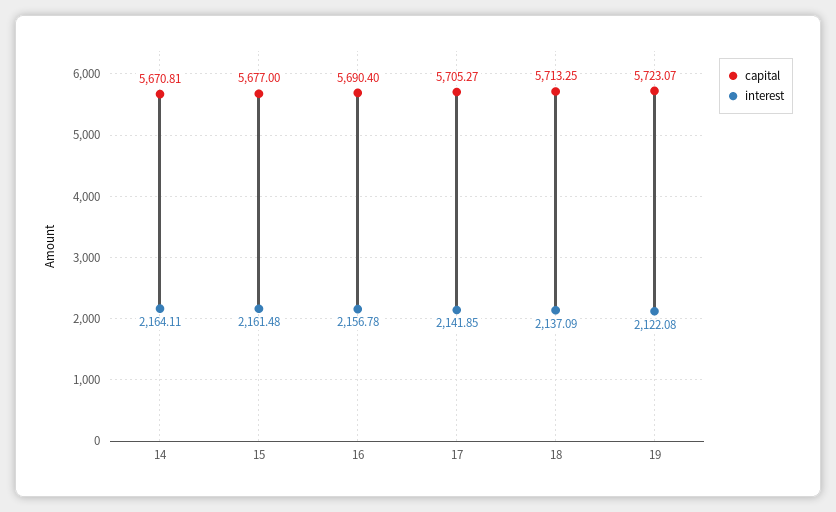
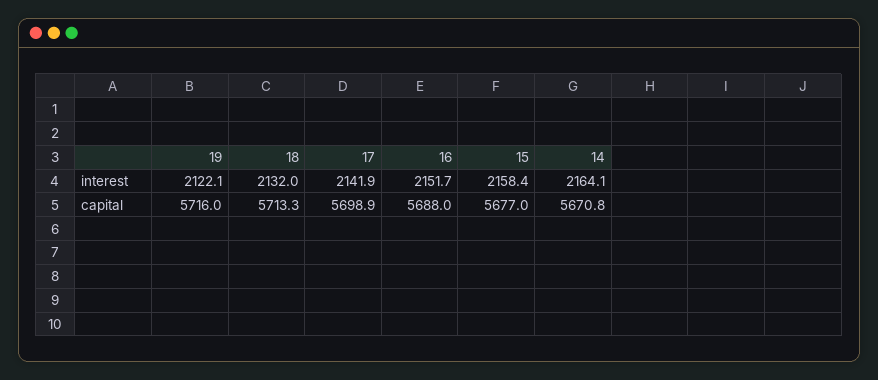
  {
    "capital": {
      "14": 5670.81,
      "15": 5677,
-     "16": 5690.4,
+     "16": 5688,
-     "17": 5705.27,
+     "17": 5698.9,
      "18": 5713.25,
-     "19": 5723.07
+     "19": 5716
    },
    "interest": {
      "14": 2164.11,
-     "15": 2161.48,
+     "15": 2158.4,
-     "16": 2156.78,
+     "16": 2151.7,
      "17": 2141.85,
-     "18": 2137.09,
+     "18": 2132,
      "19": 2122.08
    }
  }

